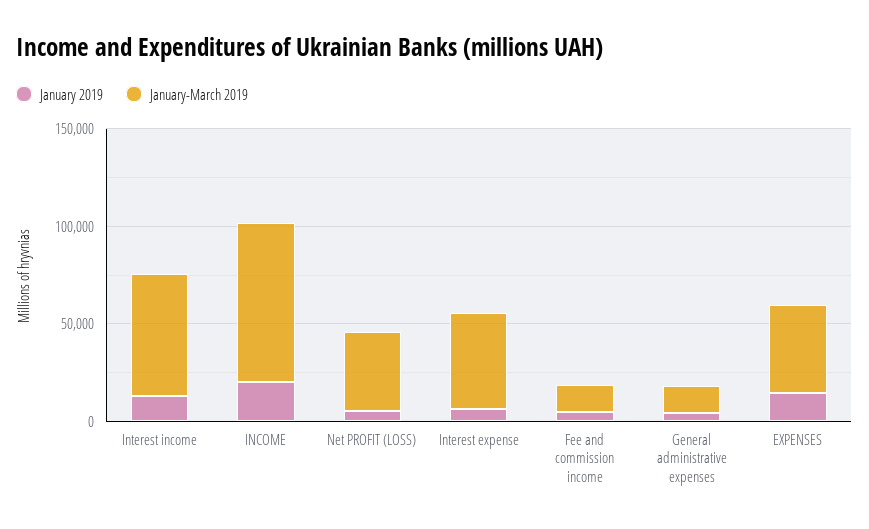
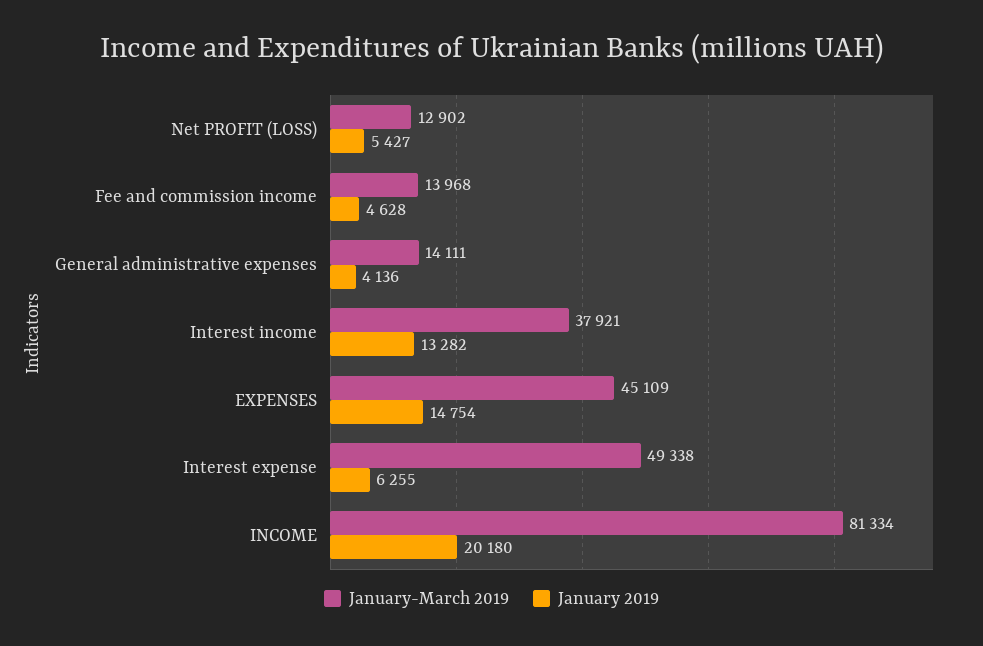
  {
    "January 2019": {
      "Interest income": 13282,
      "INCOME": 20180,
      "Net PROFIT (LOSS)": 5427,
      "Interest expense": 6255,
      "Fee and commission income": 4628,
      "General administrative expenses": 4136,
      "EXPENSES": 14754
    },
    "January-March 2019": {
-     "Interest income": 60000,
+     "Interest income": 37921,
      "INCOME": 81334,
-     "Net PROFIT (LOSS)": 40000,
+     "Net PROFIT (LOSS)": 12902,
      "Interest expense": 49338,
      "Fee and commission income": 13968,
      "General administrative expenses": 14111,
      "EXPENSES": 45109
    }
  }

